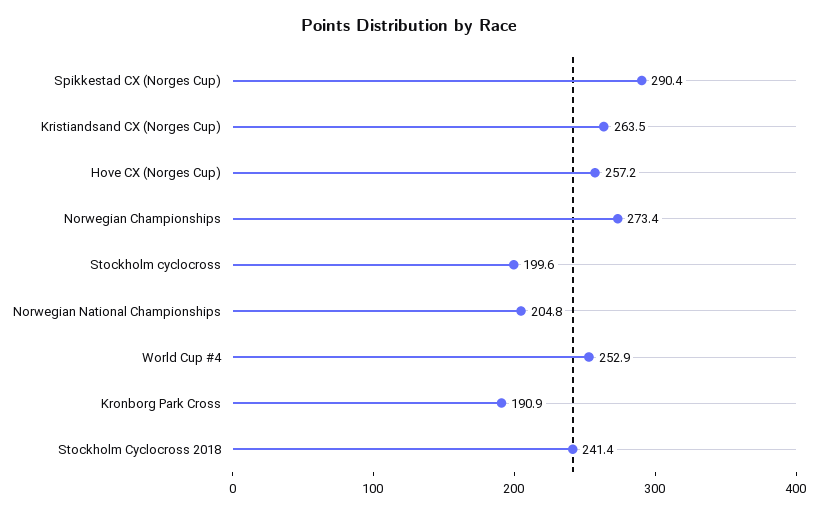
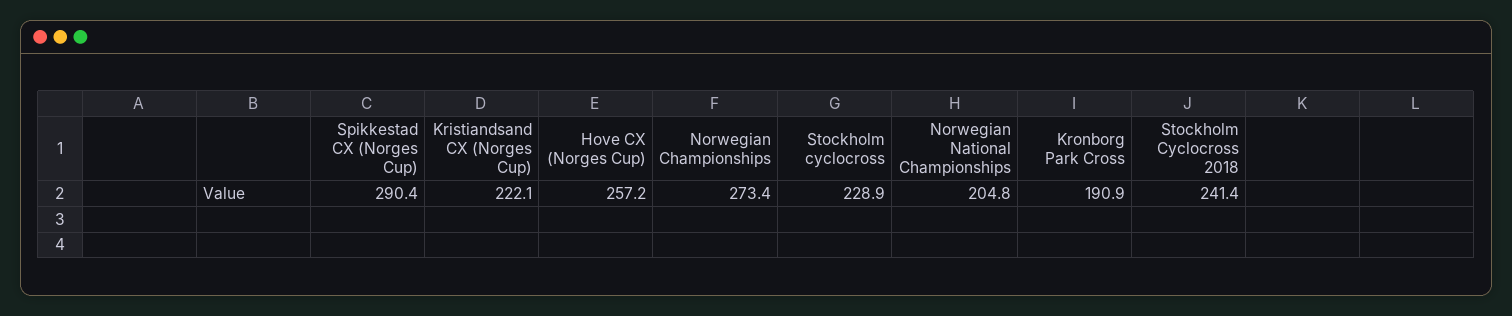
  {
    "Spikkestad CX (Norges Cup)": 290.4,
-   "Kristiandsand CX (Norges Cup)": 263.5,
+   "Kristiandsand CX (Norges Cup)": 222.1,
    "Hove CX (Norges Cup)": 257.2,
    "Norwegian Championships": 273.4,
-   "Stockholm cyclocross": 199.6,
+   "Stockholm cyclocross": 228.9,
    "Norwegian National Championships": 204.8,
-   "World Cup #4": 252.9,
    "Kronborg Park Cross": 190.9,
    "Stockholm Cyclocross 2018": 241.4
  }

